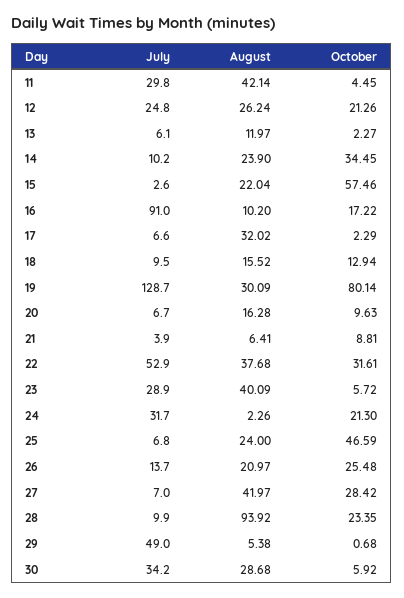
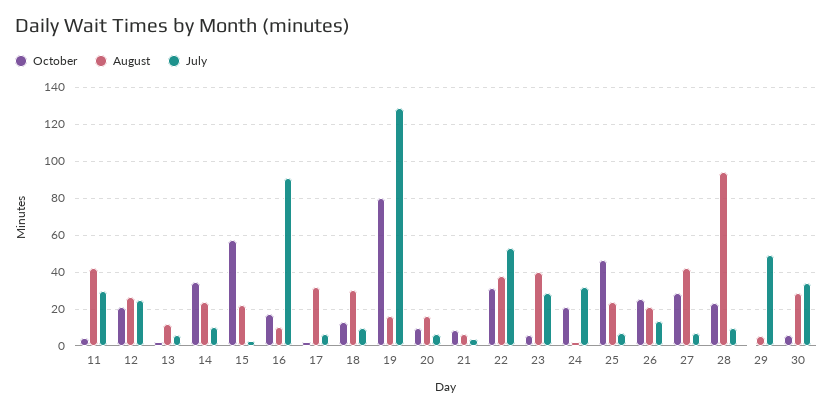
  {
    "July": {
      "11": 29.8,
      "12": 24.8,
      "13": 6.1,
      "14": 10.2,
      "15": 2.6,
      "16": 91,
      "17": 6.6,
      "18": 9.5,
      "19": 128.7,
      "20": 6.7,
      "21": 3.9,
      "22": 52.9,
      "23": 28.9,
      "24": 31.7,
      "25": 6.8,
      "26": 13.7,
      "27": 7,
      "28": 9.9,
      "29": 49,
      "30": 34.2
    },
    "August": {
      "11": 42.14,
      "12": 26.24,
      "13": 11.97,
      "14": 23.9,
      "15": 22.04,
      "16": 10.2,
      "17": 32.02,
-     "18": 15.52,
+     "18": 30,
-     "19": 30.09,
+     "19": 15,
      "20": 16.28,
      "21": 6.41,
      "22": 37.68,
      "23": 40.09,
      "24": 2.26,
      "25": 24,
      "26": 20.97,
      "27": 41.97,
      "28": 93.92,
      "29": 5.38,
      "30": 28.68
    },
    "October": {
      "11": 4.45,
      "12": 21.26,
      "13": 2.27,
      "14": 34.45,
      "15": 57.46,
      "16": 17.22,
      "17": 2.29,
      "18": 12.94,
      "19": 80.14,
      "20": 9.63,
      "21": 8.81,
      "22": 31.61,
      "23": 5.72,
      "24": 21.3,
      "25": 46.59,
      "26": 25.48,
      "27": 28.42,
      "28": 23.35,
      "29": 0.68,
      "30": 5.92
    }
  }

